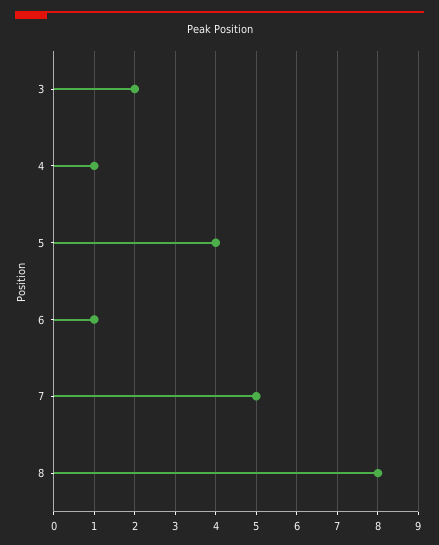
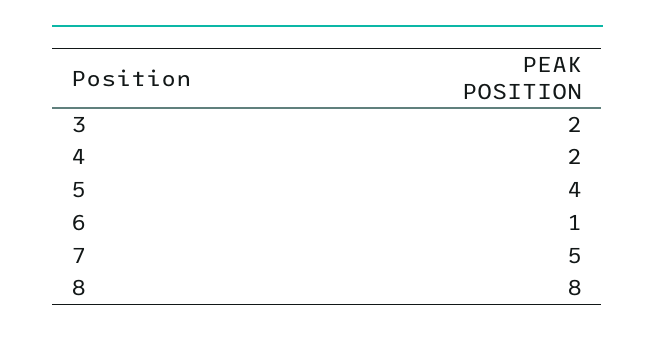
  {
    "3": 2,
-   "4": 1,
+   "4": 2,
    "5": 4,
    "6": 1,
    "7": 5,
    "8": 8
  }

